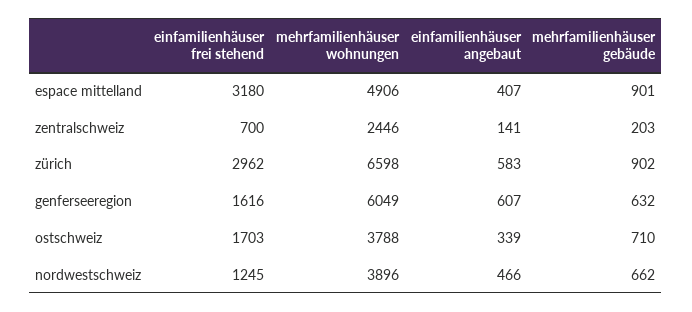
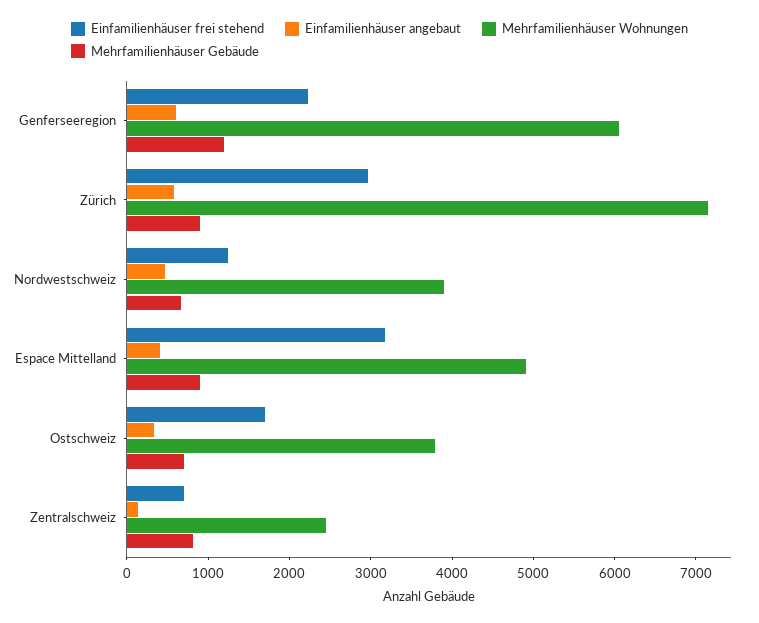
  {
    "einfamilienhäuser frei stehend": {
      "espace mittelland": 3180,
      "zentralschweiz": 700,
      "zürich": 2962,
-     "genferseeregion": 1616,
+     "genferseeregion": 2200,
      "ostschweiz": 1703,
      "nordwestschweiz": 1245
    },
    "mehrfamilienhäuser wohnungen": {
      "espace mittelland": 4906,
      "zentralschweiz": 2446,
-     "zürich": 6598,
+     "zürich": 7200,
      "genferseeregion": 6049,
      "ostschweiz": 3788,
      "nordwestschweiz": 3896
    },
    "einfamilienhäuser angebaut": {
      "espace mittelland": 407,
      "zentralschweiz": 141,
      "zürich": 583,
      "genferseeregion": 607,
      "ostschweiz": 339,
      "nordwestschweiz": 466
    },
    "mehrfamilienhäuser gebäude": {
      "espace mittelland": 901,
-     "zentralschweiz": 203,
+     "zentralschweiz": 800,
      "zürich": 902,
-     "genferseeregion": 632,
+     "genferseeregion": 1200,
      "ostschweiz": 710,
      "nordwestschweiz": 662
    }
  }

